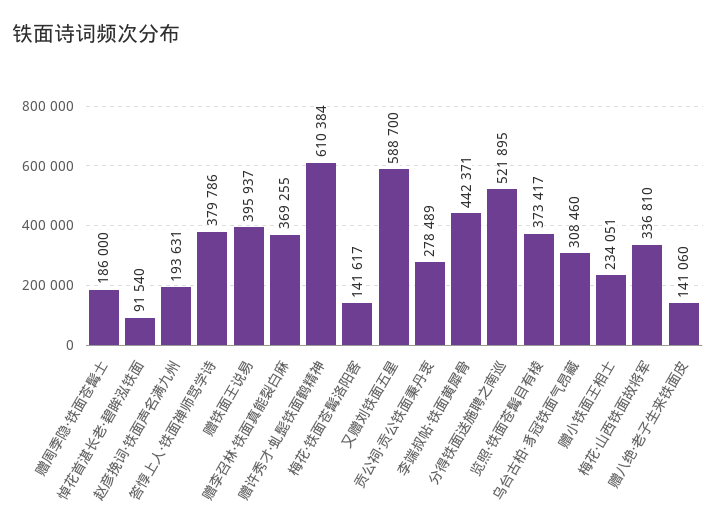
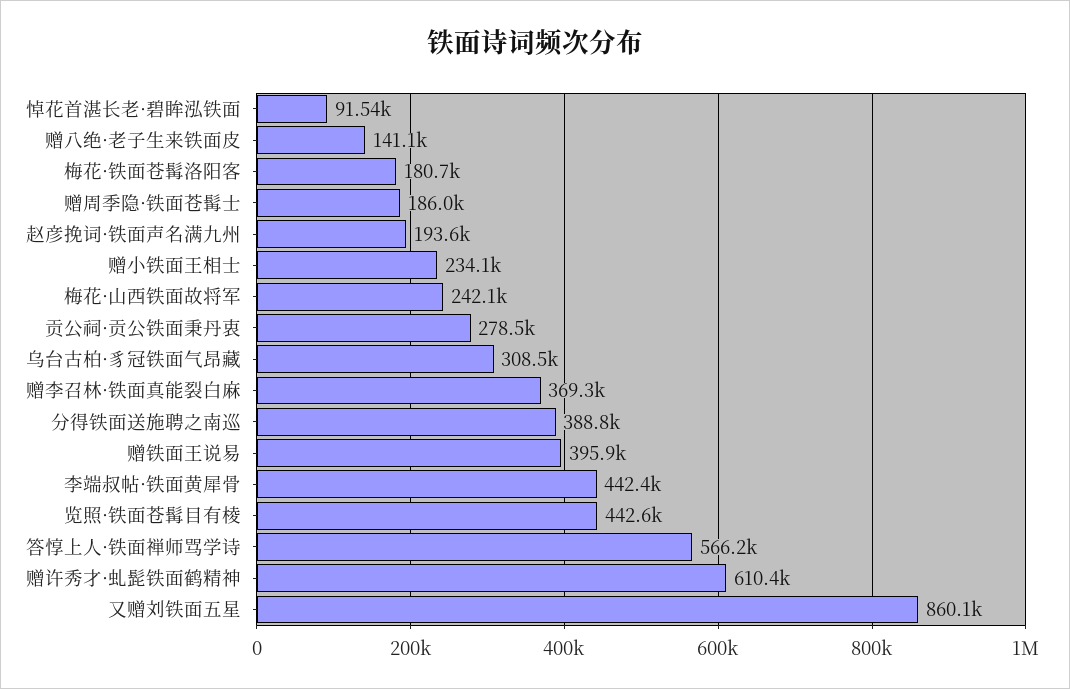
  {
    "赠周季隐·铁面苍髯士": 186000,
    "悼花首湛长老·碧眸泓铁面": 91540,
    "赵彦挽词·铁面声名满九州": 193631,
-   "答惇上人·铁面禅师骂学诗": 379786,
+   "答惇上人·铁面禅师骂学诗": 566200,
    "赠铁面王说易": 395937,
    "赠李召林·铁面真能裂白麻": 369255,
    "赠许秀才·虬髭铁面鹤精神": 610384,
-   "梅花·铁面苍髯洛阳客": 141617,
+   "梅花·铁面苍髯洛阳客": 180700,
-   "又赠刘铁面五星": 588700,
+   "又赠刘铁面五星": 860100,
    "贡公祠·贡公铁面秉丹衷": 278489,
    "李端叔帖·铁面黄犀骨": 442371,
-   "分得铁面送施聘之南巡": 521895,
+   "分得铁面送施聘之南巡": 388800,
-   "览照·铁面苍髯目有棱": 373417,
+   "览照·铁面苍髯目有棱": 442600,
    "乌台古柏·豸冠铁面气昂藏": 308460,
    "赠小铁面王相士": 234051,
-   "梅花·山西铁面故将军": 336810,
+   "梅花·山西铁面故将军": 242100,
    "赠八绝·老子生来铁面皮": 141060
  }

